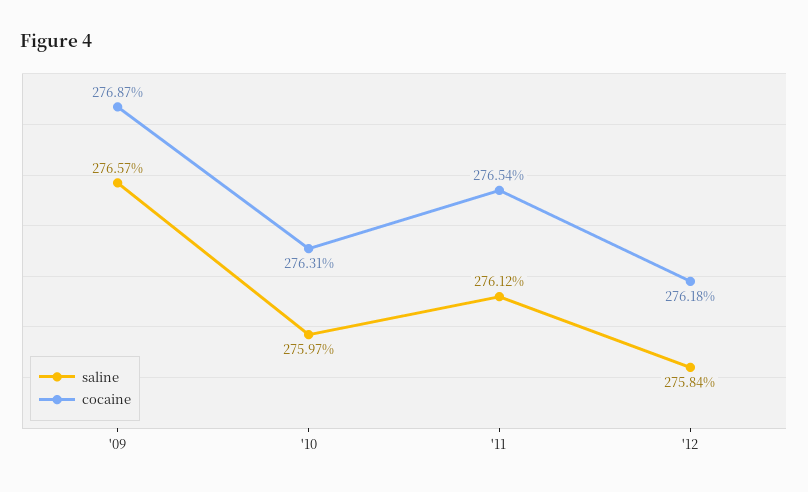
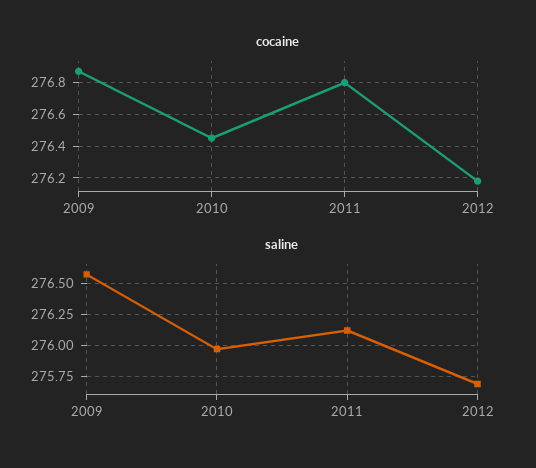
  {
    "saline": {
      "'09": 276.57,
      "'10": 275.97,
      "'11": 276.12,
-     "'12": 275.84
+     "'12": 275.7
    },
    "cocaine": {
      "'09": 276.87,
-     "'10": 276.31,
+     "'10": 276.45,
-     "'11": 276.54,
+     "'11": 276.8,
      "'12": 276.18
    }
  }

